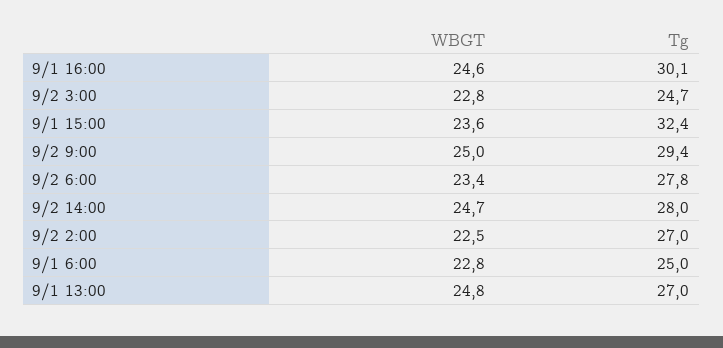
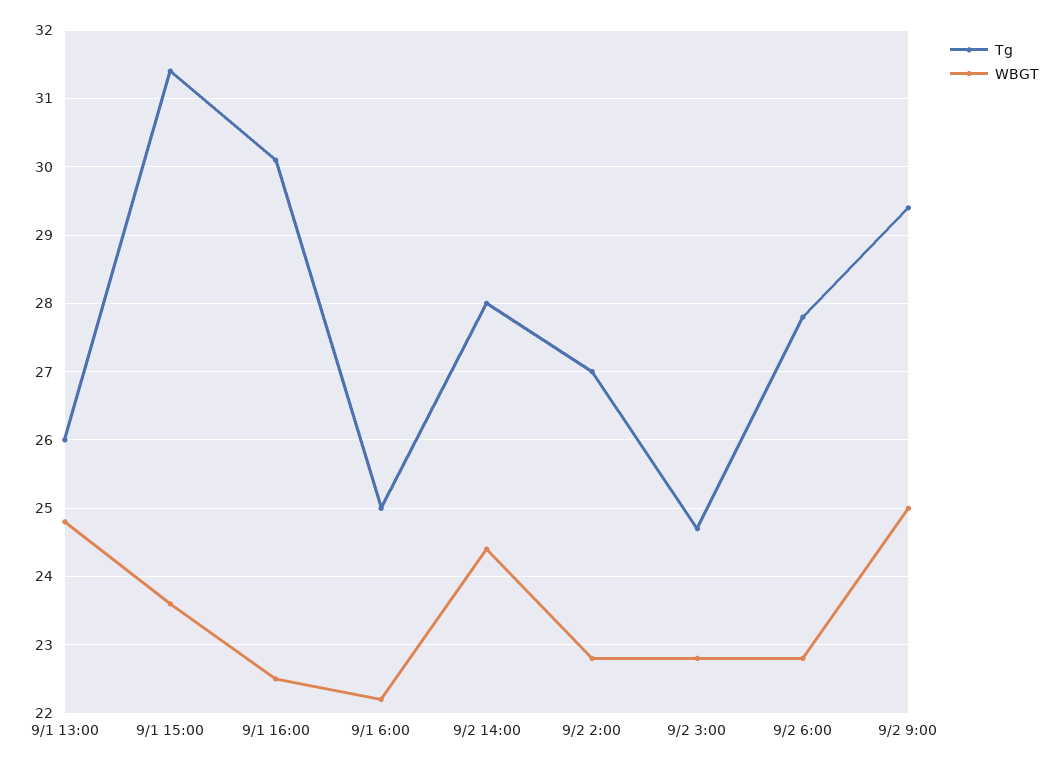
  {
    "WBGT": {
-     "9/1 16:00": 24.6,
+     "9/1 16:00": 22.5,
      "9/2 3:00": 22.8,
      "9/1 15:00": 23.6,
      "9/2 9:00": 25,
-     "9/2 6:00": 23.4,
+     "9/2 6:00": 22.8,
-     "9/2 14:00": 24.7,
+     "9/2 14:00": 24.4,
-     "9/2 2:00": 22.5,
+     "9/2 2:00": 22.8,
-     "9/1 6:00": 22.8,
+     "9/1 6:00": 22.2,
      "9/1 13:00": 24.8
    },
    "Tg": {
      "9/1 16:00": 30.1,
      "9/2 3:00": 24.7,
-     "9/1 15:00": 32.4,
+     "9/1 15:00": 31.4,
      "9/2 9:00": 29.4,
      "9/2 6:00": 27.8,
      "9/2 14:00": 28,
      "9/2 2:00": 27,
      "9/1 6:00": 25,
-     "9/1 13:00": 27
+     "9/1 13:00": 26
    }
  }

